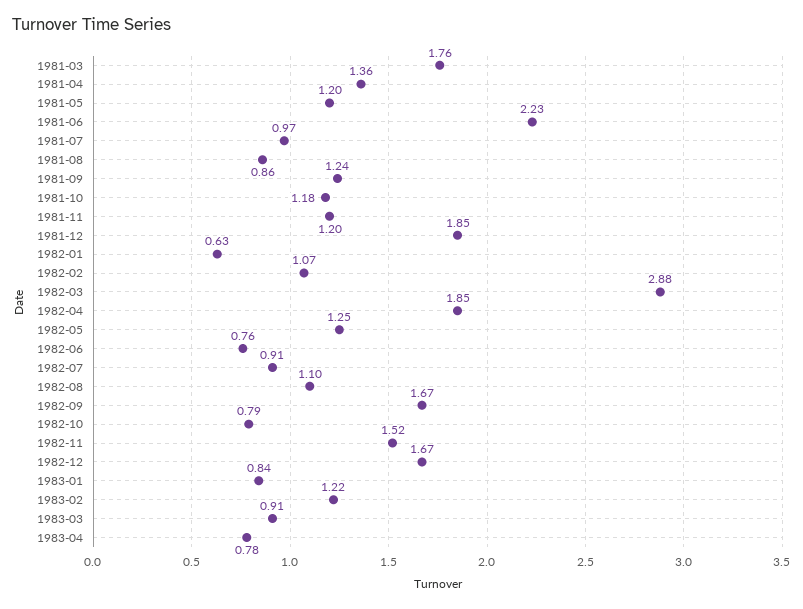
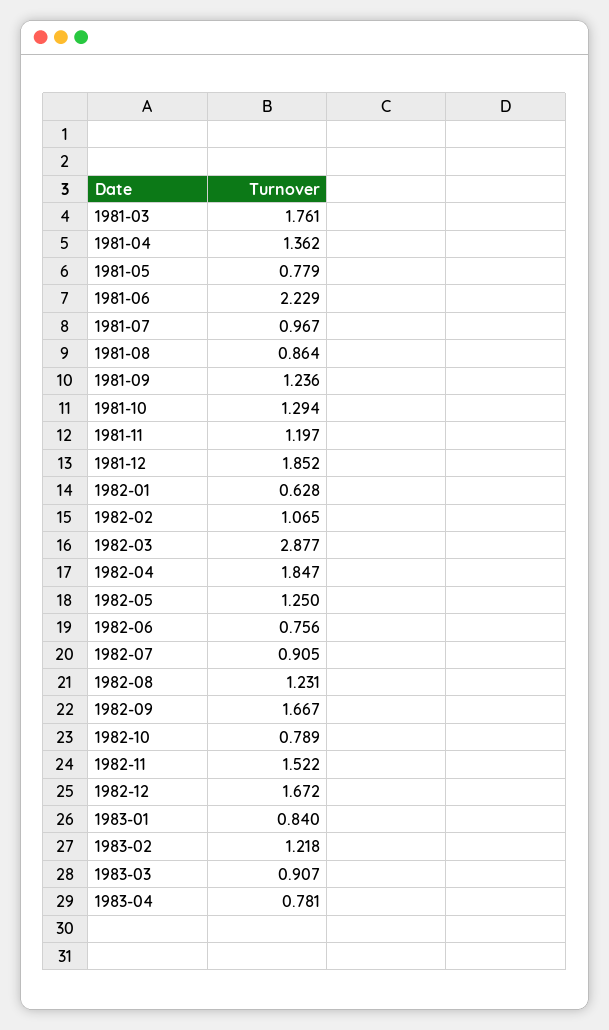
  {
    "1981-03": 1.761,
    "1981-04": 1.362,
-   "1981-05": 1.2,
+   "1981-05": 0.779,
    "1981-06": 2.229,
    "1981-07": 0.967,
    "1981-08": 0.864,
    "1981-09": 1.236,
-   "1981-10": 1.18,
+   "1981-10": 1.294,
    "1981-11": 1.197,
    "1981-12": 1.852,
    "1982-01": 0.628,
    "1982-02": 1.065,
    "1982-03": 2.877,
    "1982-04": 1.847,
    "1982-05": 1.25,
    "1982-06": 0.756,
    "1982-07": 0.905,
-   "1982-08": 1.1,
+   "1982-08": 1.231,
    "1982-09": 1.667,
    "1982-10": 0.789,
    "1982-11": 1.522,
    "1982-12": 1.672,
    "1983-01": 0.84,
    "1983-02": 1.218,
    "1983-03": 0.907,
    "1983-04": 0.781
  }

